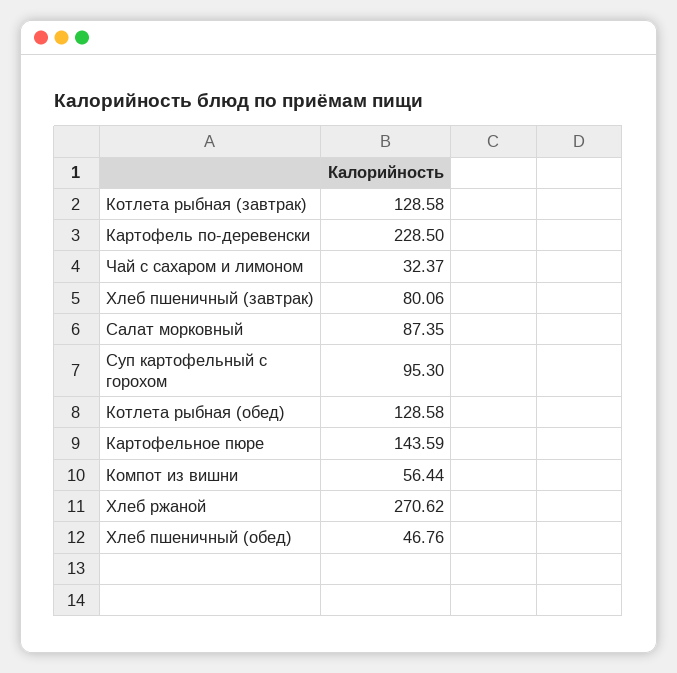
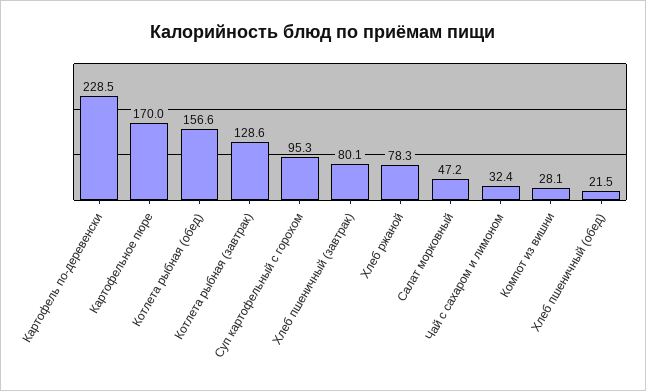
  {
    "Котлета рыбная (завтрак)": 128.58,
    "Картофель по-деревенски": 228.5,
    "Чай с сахаром и лимоном": 32.37,
    "Хлеб пшеничный (завтрак)": 80.06,
-   "Салат морковный": 87.35,
+   "Салат морковный": 47.2,
    "Суп картофельный с горохом": 95.3,
-   "Котлета рыбная (обед)": 128.58,
+   "Котлета рыбная (обед)": 156.6,
-   "Картофельное пюре": 143.59,
+   "Картофельное пюре": 170,
-   "Компот из вишни": 56.44,
+   "Компот из вишни": 28.1,
-   "Хлеб ржаной": 270.62,
+   "Хлеб ржаной": 78.3,
-   "Хлеб пшеничный (обед)": 46.76
+   "Хлеб пшеничный (обед)": 21.5
  }

